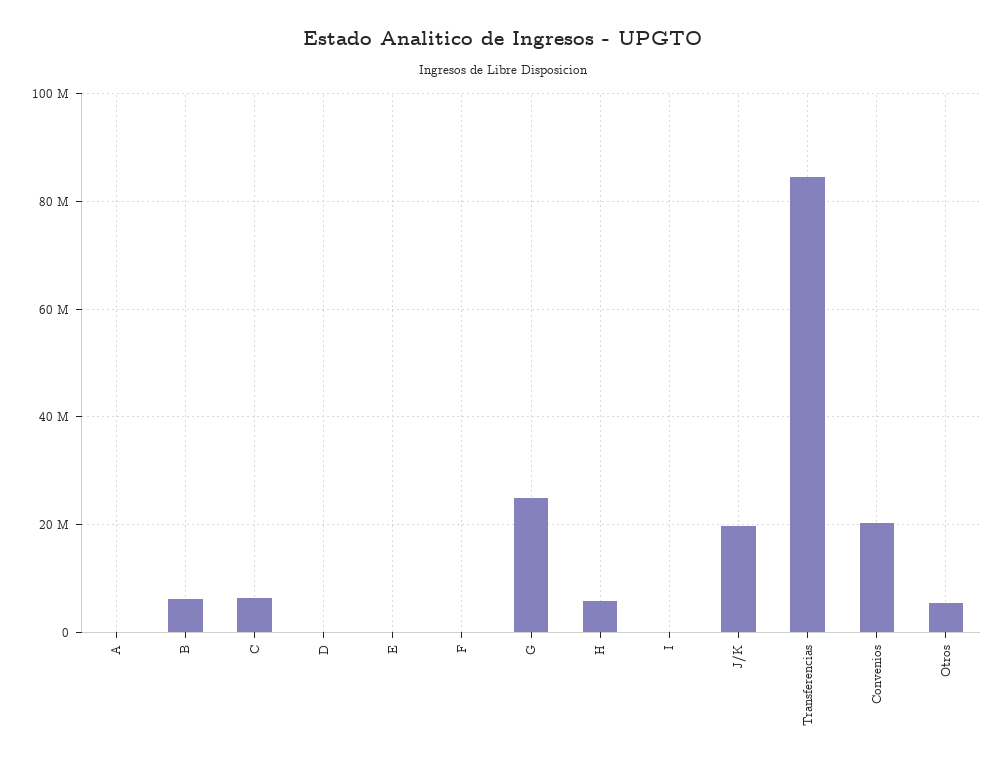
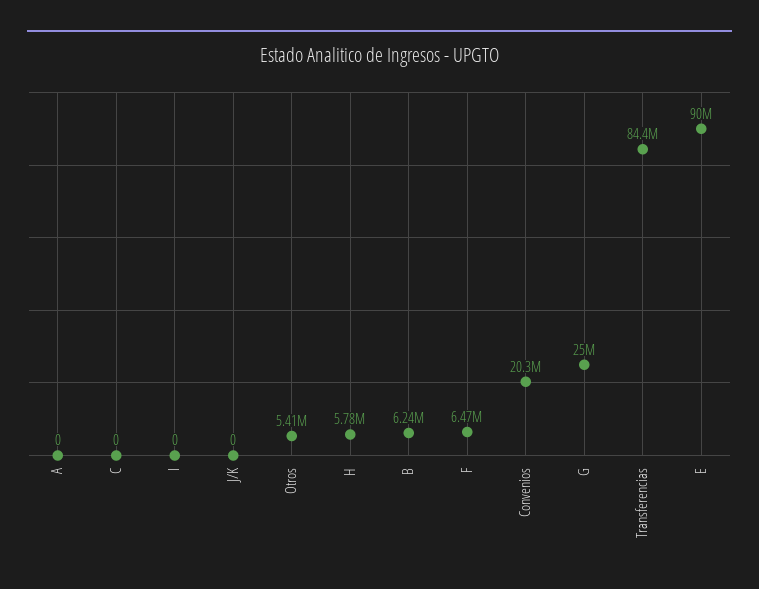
  {
    "A": 0,
    "B": 6240000,
-   "C": 6000000,
+   "C": 0,
-   "D": 0,
-   "E": 0,
+   "E": 90000000,
-   "F": 0,
+   "F": 6470000,
    "G": 25000000,
    "H": 5780000,
    "I": 0,
-   "J/K": 20000000,
+   "J/K": 0,
    "Transferencias": 84400000,
    "Convenios": 20300000,
    "Otros": 5410000
  }

